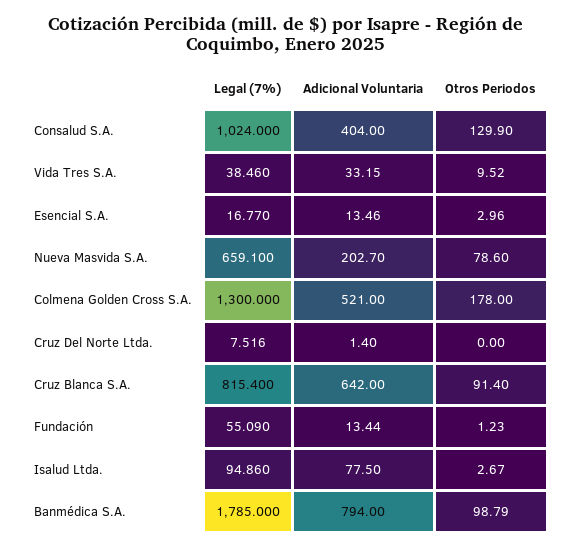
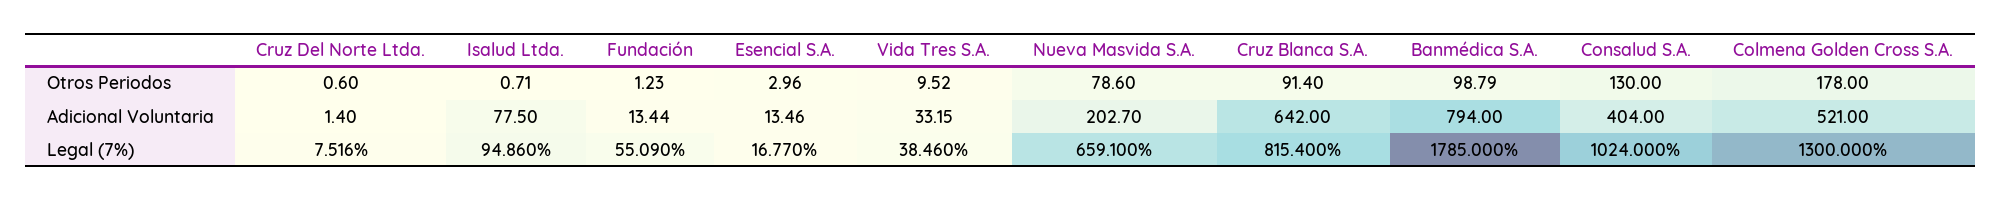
  {
    "Legal (7%)": {
      "Consalud S.A.": 1024,
      "Vida Tres S.A.": 38.46,
      "Esencial S.A.": 16.77,
      "Nueva Masvida S.A.": 659.1,
      "Colmena Golden Cross S.A.": 1300,
      "Cruz Del Norte Ltda.": 7.516,
      "Cruz Blanca S.A.": 815.4,
      "Fundación": 55.09,
      "Isalud Ltda.": 94.86,
      "Banmédica S.A.": 1785
    },
    "Adicional Voluntaria": {
      "Consalud S.A.": 404,
      "Vida Tres S.A.": 33.15,
      "Esencial S.A.": 13.46,
      "Nueva Masvida S.A.": 202.7,
      "Colmena Golden Cross S.A.": 521,
      "Cruz Del Norte Ltda.": 1.4,
      "Cruz Blanca S.A.": 642,
      "Fundación": 13.44,
      "Isalud Ltda.": 77.5,
      "Banmédica S.A.": 794
    },
    "Otros Periodos": {
-     "Consalud S.A.": 129.9,
+     "Consalud S.A.": 130,
      "Vida Tres S.A.": 9.52,
      "Esencial S.A.": 2.96,
      "Nueva Masvida S.A.": 78.6,
      "Colmena Golden Cross S.A.": 178,
-     "Cruz Del Norte Ltda.": 0,
+     "Cruz Del Norte Ltda.": 0.6,
      "Cruz Blanca S.A.": 91.4,
      "Fundación": 1.23,
-     "Isalud Ltda.": 2.67,
+     "Isalud Ltda.": 0.71,
      "Banmédica S.A.": 98.79
    }
  }

